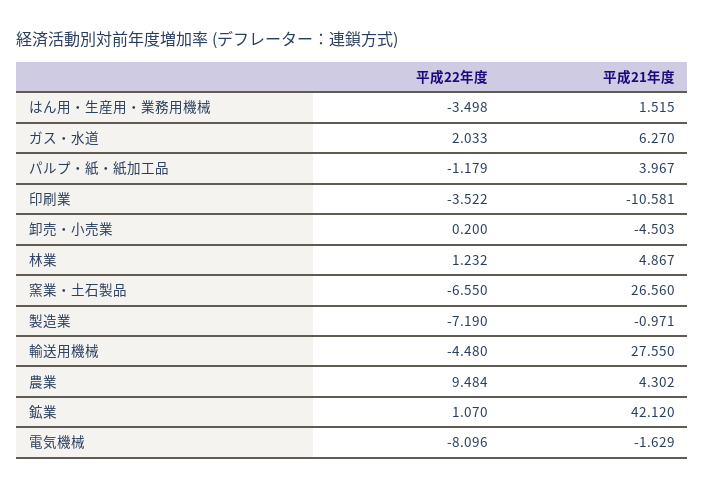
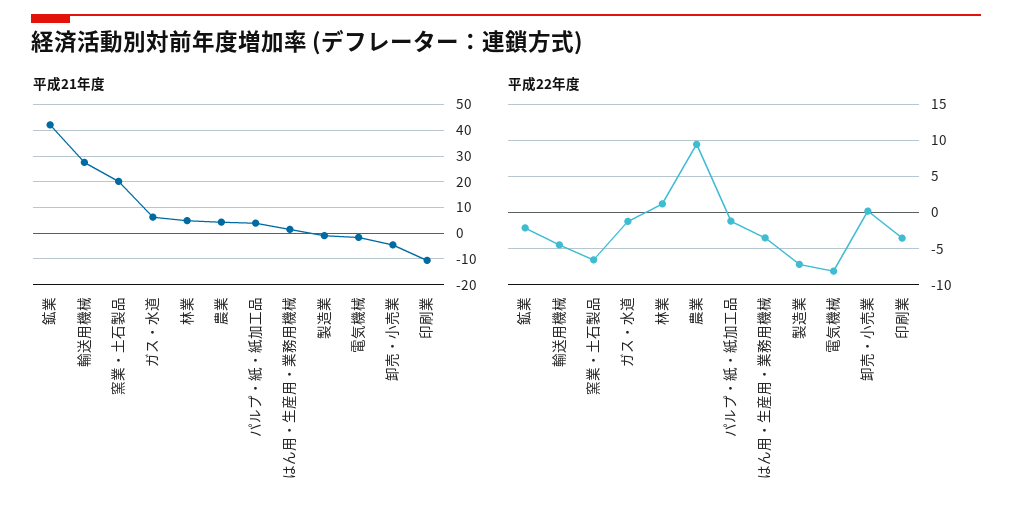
  {
    "平成22年度": {
      "はん用・生産用・業務用機械": -3.498,
-     "ガス・水道": 2.033,
+     "ガス・水道": -1,
      "パルプ・紙・紙加工品": -1.179,
      "印刷業": -3.522,
      "卸売・小売業": 0.2,
      "林業": 1.232,
      "窯業・土石製品": -6.55,
      "製造業": -7.19,
      "輸送用機械": -4.48,
      "農業": 9.484,
-     "鉱業": 1.07,
+     "鉱業": -2,
      "電気機械": -8.096
    },
    "平成21年度": {
      "はん用・生産用・業務用機械": 1.515,
      "ガス・水道": 6.27,
      "パルプ・紙・紙加工品": 3.967,
      "印刷業": -10.581,
      "卸売・小売業": -4.503,
      "林業": 4.867,
-     "窯業・土石製品": 26.56,
+     "窯業・土石製品": 20,
      "製造業": -0.971,
      "輸送用機械": 27.55,
      "農業": 4.302,
      "鉱業": 42.12,
      "電気機械": -1.629
    }
  }

